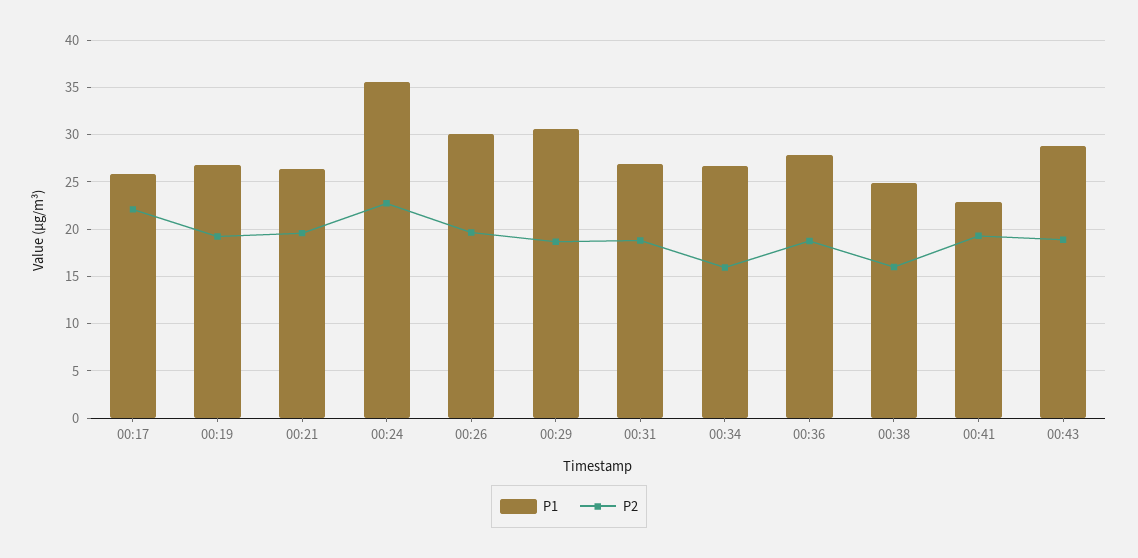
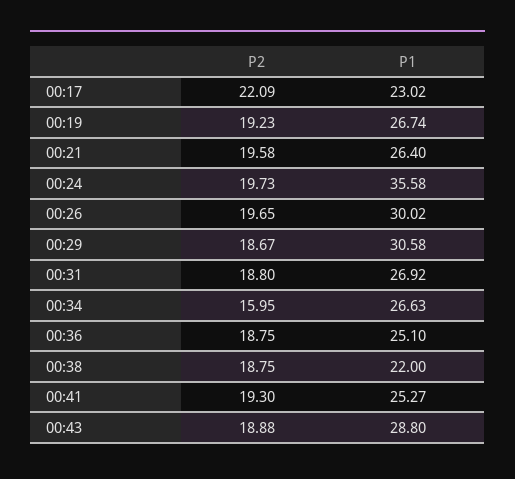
  {
    "P1": {
-     "00:17": 26,
+     "00:17": 23.02,
      "00:19": 26.74,
      "00:21": 26.4,
      "00:24": 35.58,
      "00:26": 30.02,
      "00:29": 30.58,
      "00:31": 26.92,
      "00:34": 26.63,
-     "00:36": 28,
+     "00:36": 25.1,
-     "00:38": 25,
+     "00:38": 22,
-     "00:41": 23,
+     "00:41": 25.27,
      "00:43": 28.8
    },
    "P2": {
      "00:17": 22.09,
      "00:19": 19.23,
      "00:21": 19.58,
-     "00:24": 23,
+     "00:24": 19.73,
      "00:26": 19.65,
      "00:29": 18.67,
      "00:31": 18.8,
      "00:34": 15.95,
      "00:36": 18.75,
-     "00:38": 16,
+     "00:38": 18.75,
      "00:41": 19.3,
      "00:43": 18.88
    }
  }

